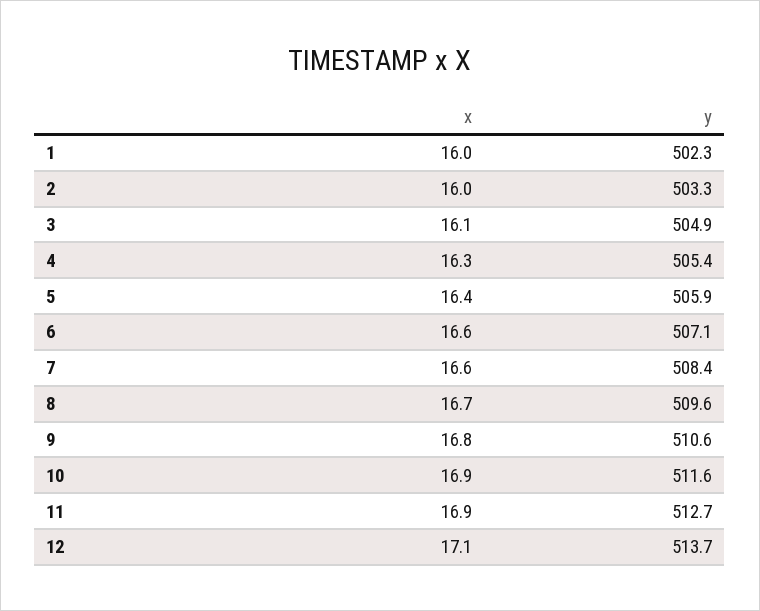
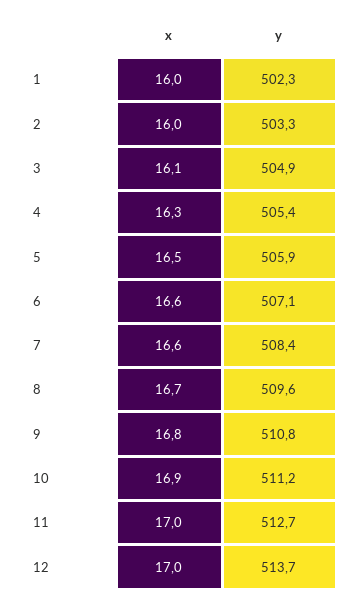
  {
    "x": {
      "1": 16,
      "2": 16,
      "3": 16.1,
      "4": 16.3,
-     "5": 16.4,
+     "5": 16.5,
      "6": 16.6,
      "7": 16.6,
      "8": 16.7,
      "9": 16.8,
      "10": 16.9,
-     "11": 16.9,
+     "11": 17,
-     "12": 17.1
+     "12": 17
    },
    "y": {
      "1": 502.3,
      "2": 503.3,
      "3": 504.9,
      "4": 505.4,
      "5": 505.9,
      "6": 507.1,
      "7": 508.4,
      "8": 509.6,
-     "9": 510.6,
+     "9": 510.8,
-     "10": 511.6,
+     "10": 511.2,
      "11": 512.7,
      "12": 513.7
    }
  }

